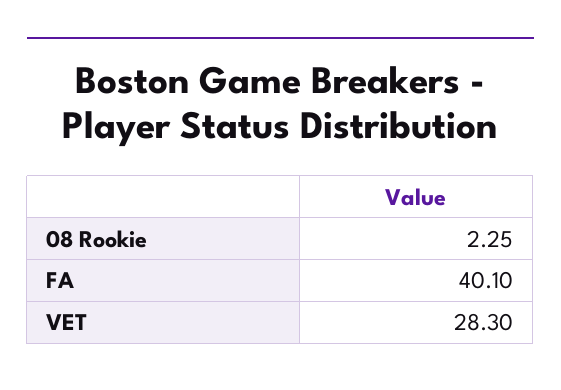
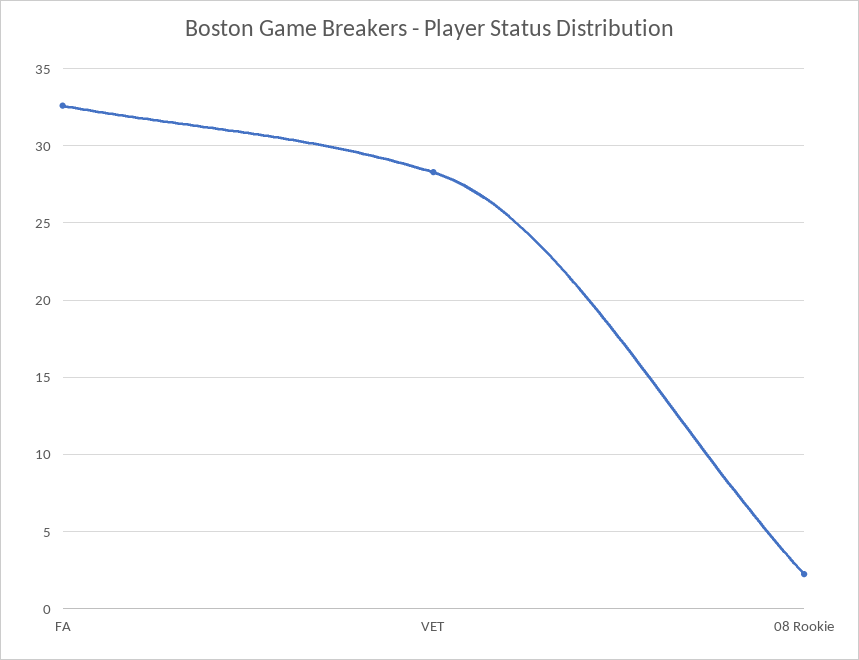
  {
    "08 Rookie": 2.25,
-   "FA": 40.1,
+   "FA": 32.5,
    "VET": 28.3
  }

